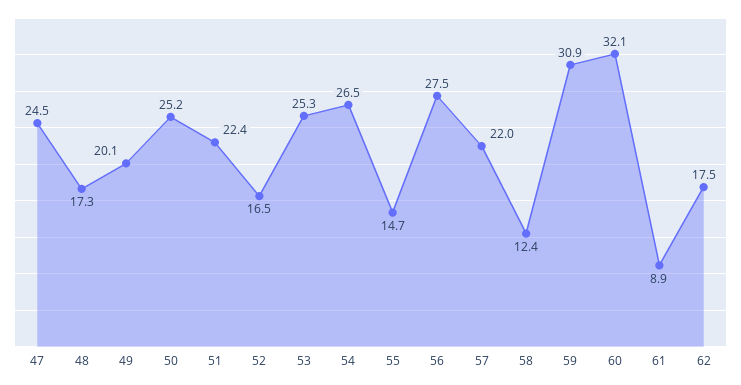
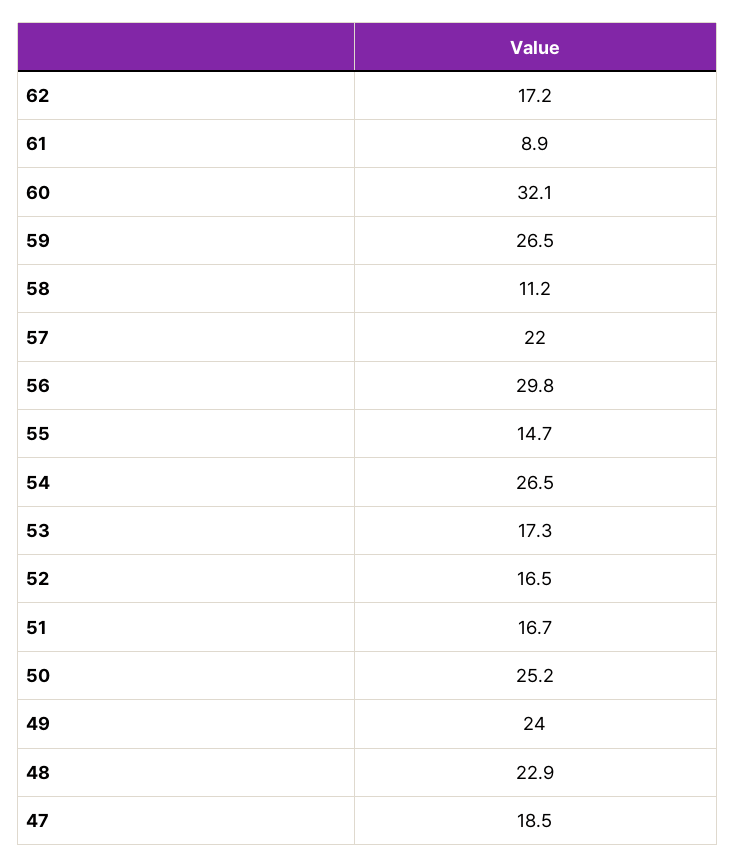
  {
-   "47": 24.5,
+   "47": 18.5,
-   "48": 17.3,
+   "48": 22.9,
-   "49": 20.1,
+   "49": 24,
    "50": 25.2,
-   "51": 22.4,
+   "51": 16.7,
    "52": 16.5,
-   "53": 25.3,
+   "53": 17.3,
    "54": 26.5,
    "55": 14.7,
-   "56": 27.5,
+   "56": 29.8,
    "57": 22,
-   "58": 12.4,
+   "58": 11.2,
-   "59": 30.9,
+   "59": 26.5,
    "60": 32.1,
    "61": 8.9,
-   "62": 17.5
+   "62": 17.2
  }

